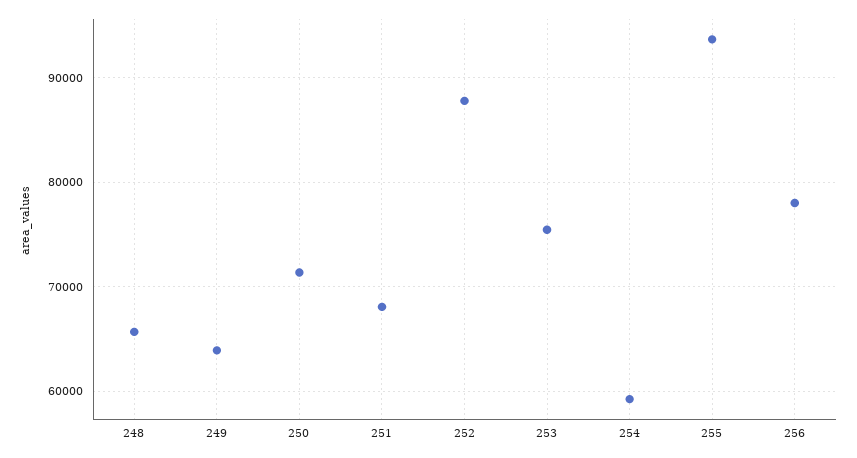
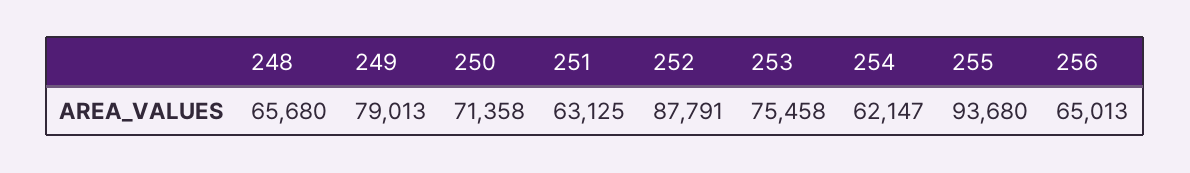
  {
    "248": 65680,
-   "249": 64000,
+   "249": 79013,
    "250": 71358,
-   "251": 68000,
+   "251": 63125,
    "252": 87791,
    "253": 75458,
-   "254": 59000,
+   "254": 62147,
    "255": 93680,
-   "256": 78000
+   "256": 65013
  }

